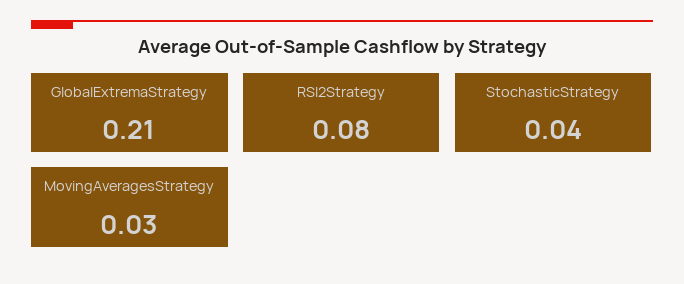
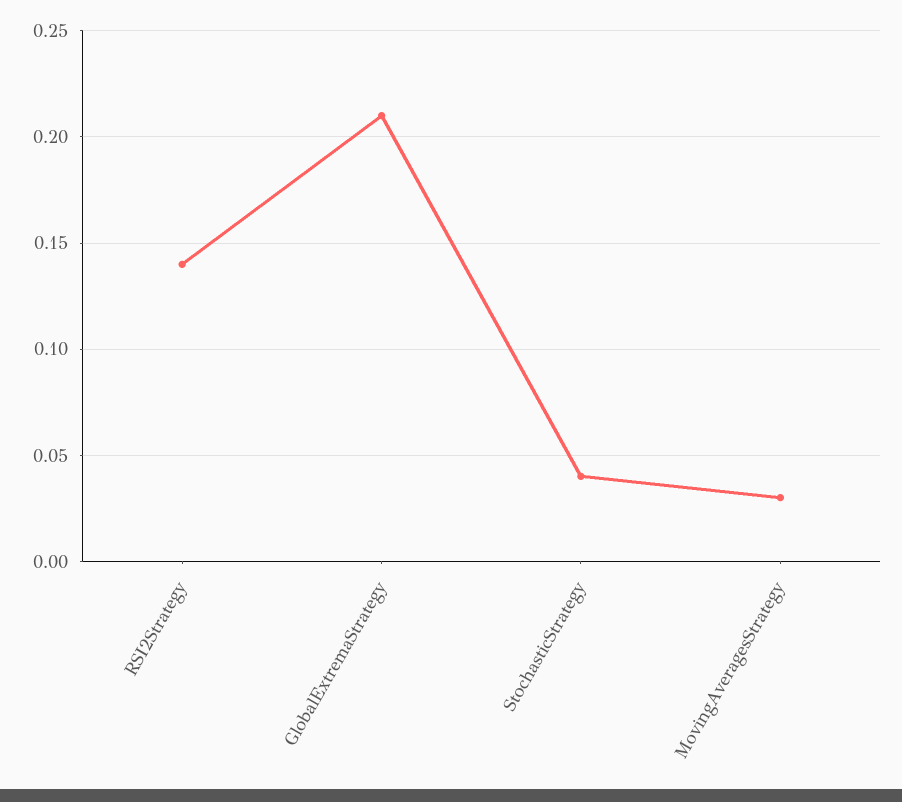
  {
    "GlobalExtremaStrategy": 0.21,
-   "RSI2Strategy": 0.08,
+   "RSI2Strategy": 0.14,
    "StochasticStrategy": 0.04,
    "MovingAveragesStrategy": 0.03
  }

